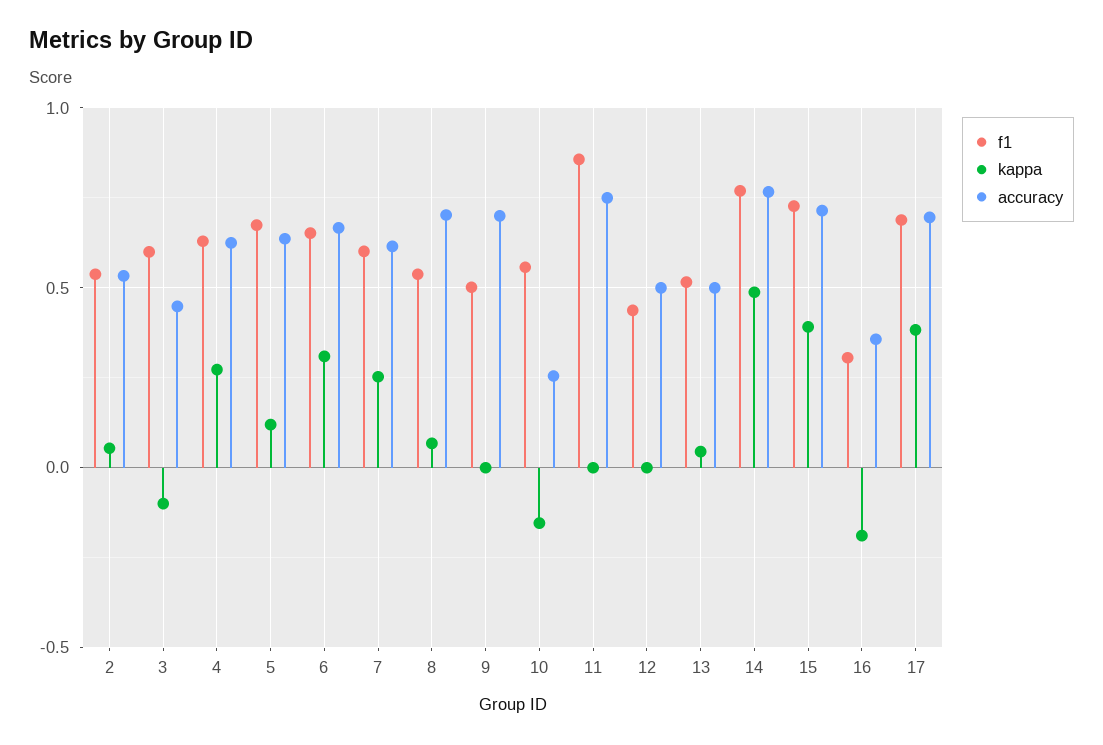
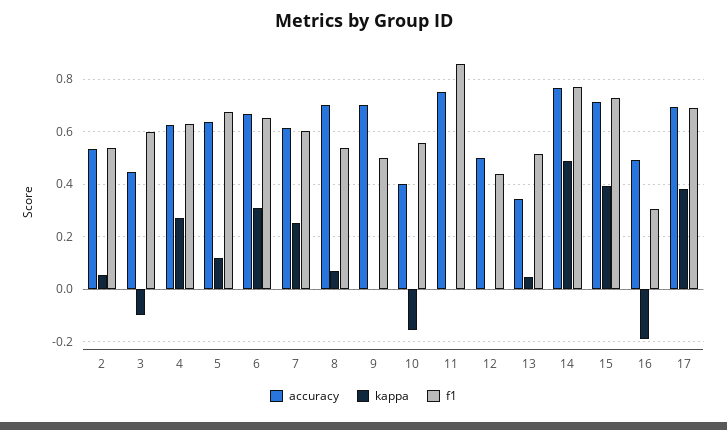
  {
    "f1": {
      "2": 0.55,
      "3": 0.6,
      "4": 0.625,
      "5": 0.675,
      "6": 0.65,
      "7": 0.6,
      "8": 0.55,
      "9": 0.5,
      "10": 0.55,
      "11": 0.85,
      "12": 0.45,
      "13": 0.525,
      "14": 0.775,
      "15": 0.725,
      "16": 0.3,
      "17": 0.7
    },
    "kappa": {
      "2": 0.05,
      "3": -0.1,
      "4": 0.275,
      "5": 0.125,
      "6": 0.3,
      "7": 0.25,
      "8": 0.075,
      "9": 0,
      "10": -0.15,
      "11": 0,
      "12": 0,
      "13": 0.05,
      "14": 0.5,
      "15": 0.4,
      "16": -0.2,
      "17": 0.375
    },
    "accuracy": {
      "2": 0.525,
      "3": 0.45,
      "4": 0.625,
      "5": 0.625,
      "6": 0.675,
      "7": 0.625,
      "8": 0.7,
      "9": 0.7,
-     "10": 0.25,
+     "10": 0.4,
      "11": 0.75,
      "12": 0.5,
-     "13": 0.5,
+     "13": 0.35,
      "14": 0.775,
      "15": 0.725,
-     "16": 0.35,
+     "16": 0.5,
      "17": 0.7
    }
  }

